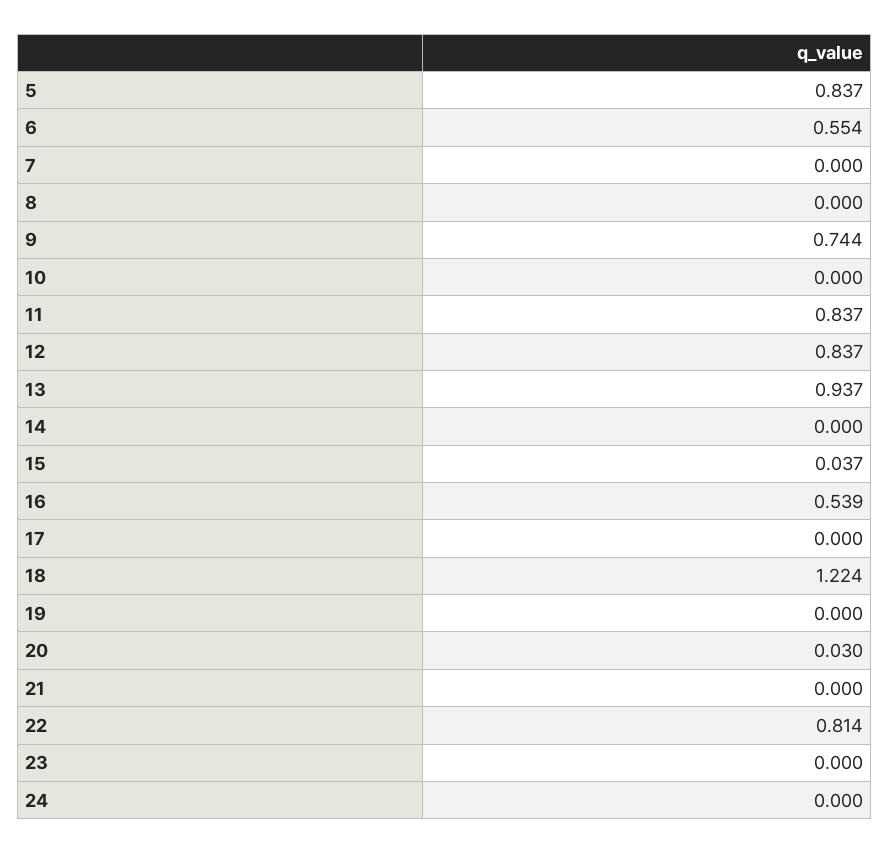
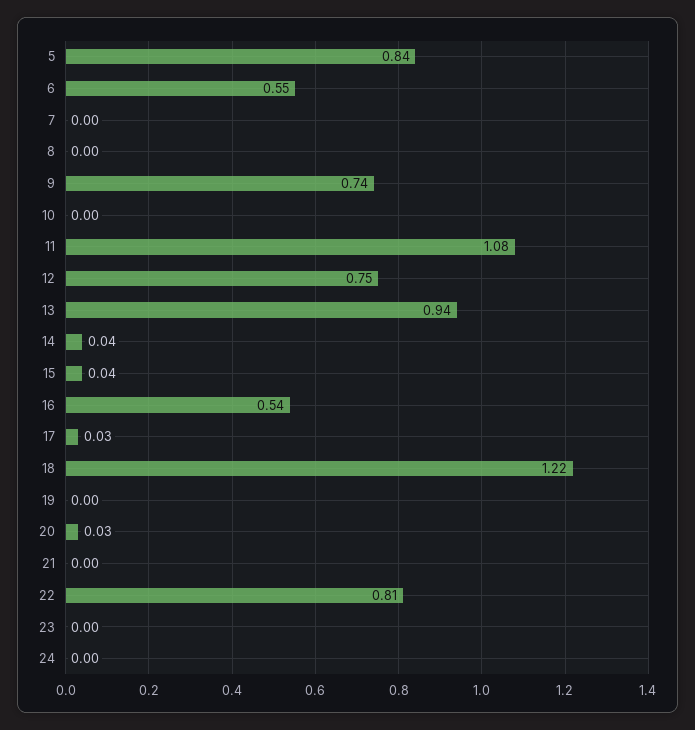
  {
    "5": 0.837,
    "6": 0.554,
    "7": 0,
    "8": 0,
    "9": 0.744,
    "10": 0,
-   "11": 0.837,
+   "11": 1.08,
-   "12": 0.837,
+   "12": 0.75,
    "13": 0.937,
-   "14": 0,
+   "14": 0.04,
    "15": 0.037,
    "16": 0.539,
-   "17": 0,
+   "17": 0.03,
    "18": 1.224,
    "19": 0,
    "20": 0.03,
    "21": 0,
    "22": 0.814,
    "23": 0,
    "24": 0
  }

